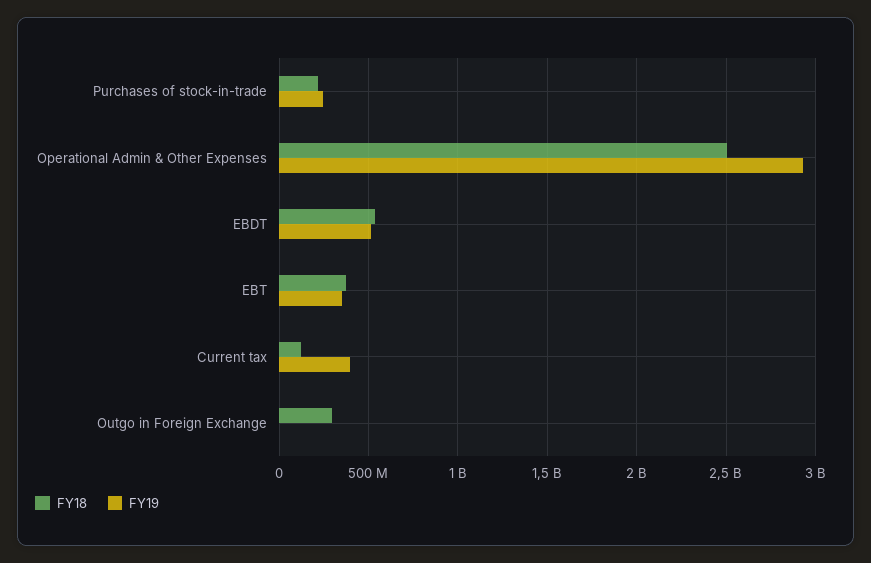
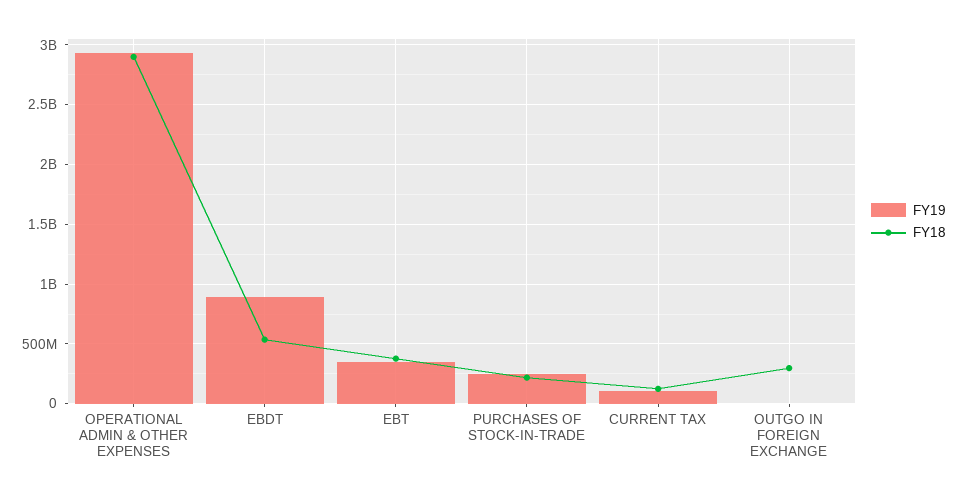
  {
    "FY18": {
      "Purchases of stock-in-trade": 200000000,
-     "Operational Admin & Other Expenses": 2500000000,
+     "Operational Admin & Other Expenses": 2900000000,
      "EBDT": 550000000,
      "EBT": 400000000,
      "Current tax": 100000000,
      "Outgo in Foreign Exchange": 300000000
    },
    "FY19": {
      "Purchases of stock-in-trade": 250000000,
      "Operational Admin & Other Expenses": 2950000000,
-     "EBDT": 500000000,
+     "EBDT": 900000000,
      "EBT": 350000000,
-     "Current tax": 400000000,
+     "Current tax": 100000000,
      "Outgo in Foreign Exchange": 0
    }
  }

